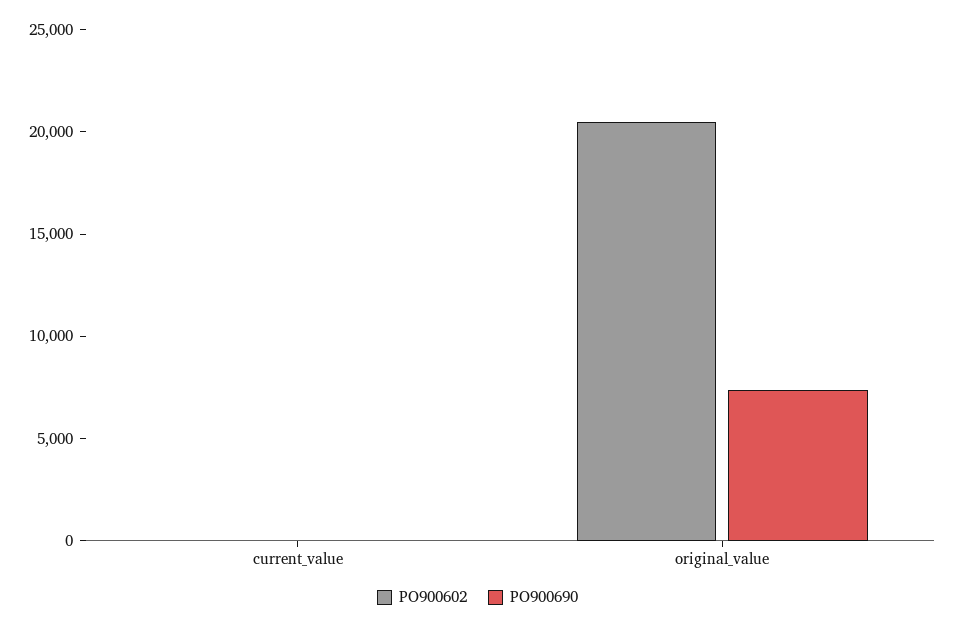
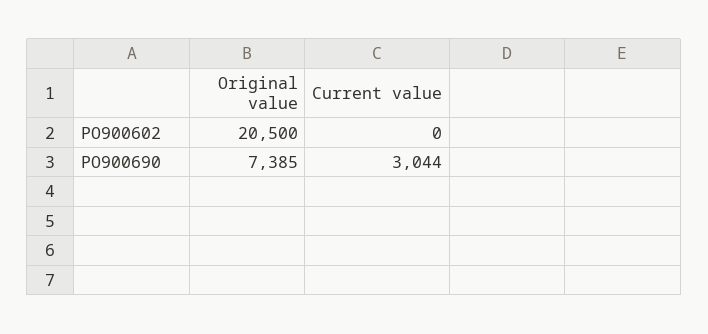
  {
    "PO900602": {
      "current_value": 0,
      "original_value": 20500
    },
    "PO900690": {
-     "current_value": 0,
+     "current_value": 3044,
      "original_value": 7385
    }
  }

